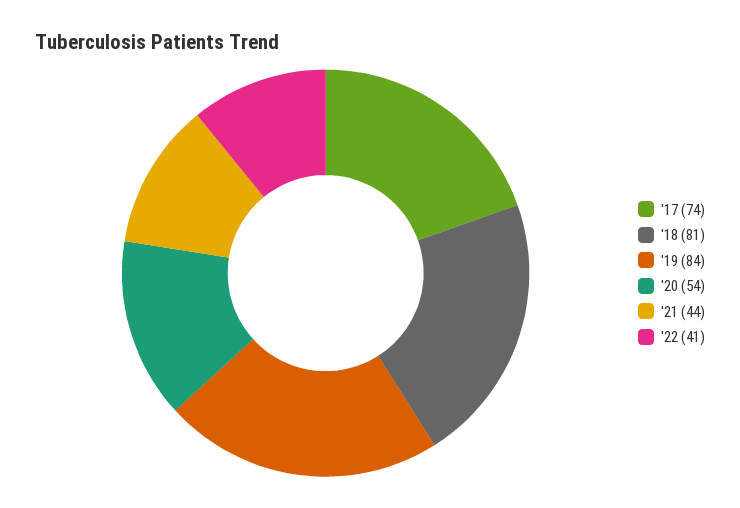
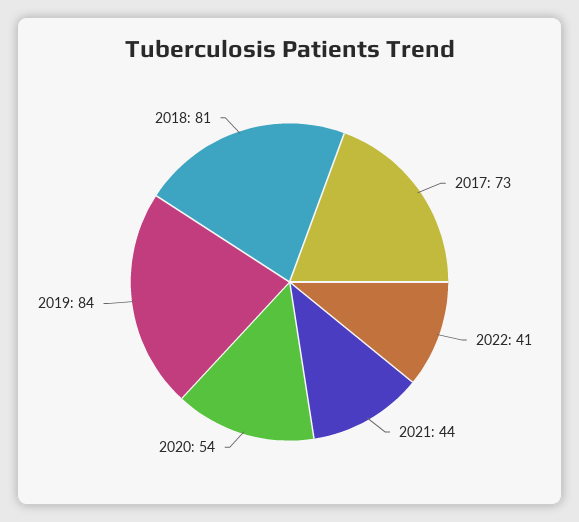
  {
-   "'17": 74,
+   "'17": 73,
    "'18": 81,
    "'19": 84,
    "'20": 54,
    "'21": 44,
    "'22": 41
  }

